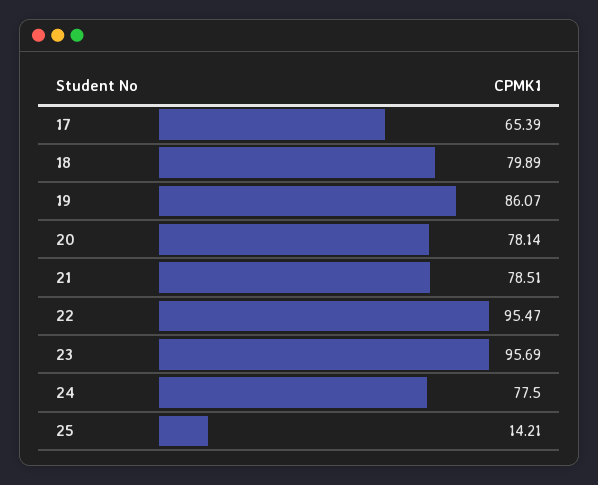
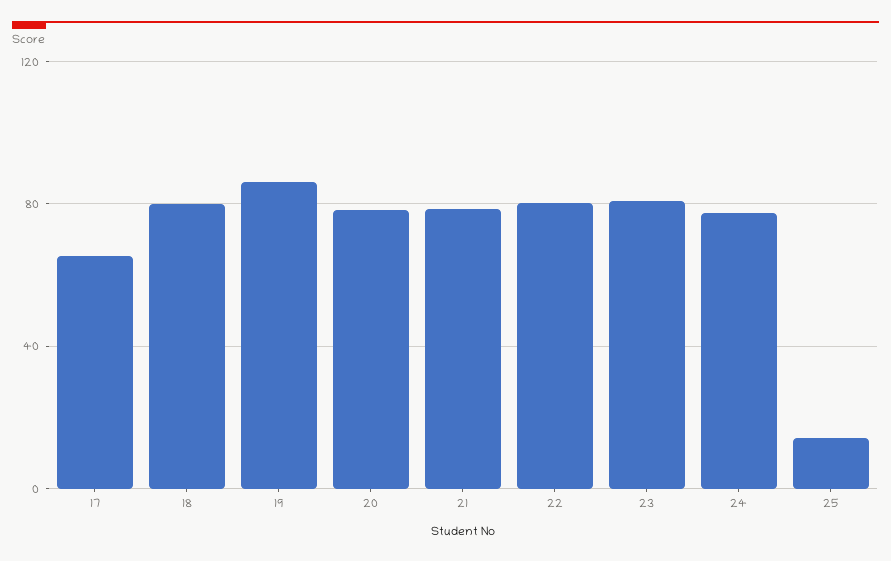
  {
    "17": 65.39,
    "18": 79.89,
    "19": 86.07,
    "20": 78.14,
    "21": 78.51,
-   "22": 95.47,
+   "22": 80,
-   "23": 95.69,
+   "23": 80,
    "24": 77.5,
    "25": 14.21
  }

